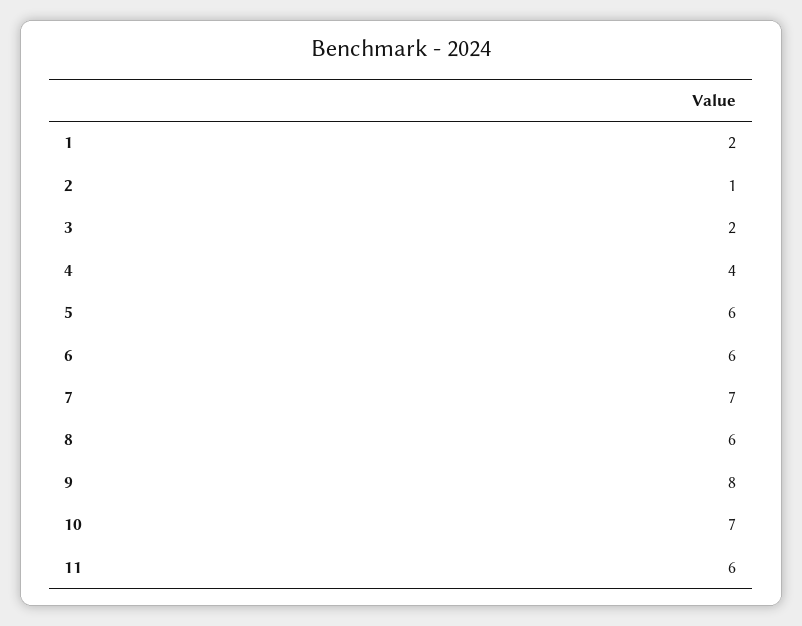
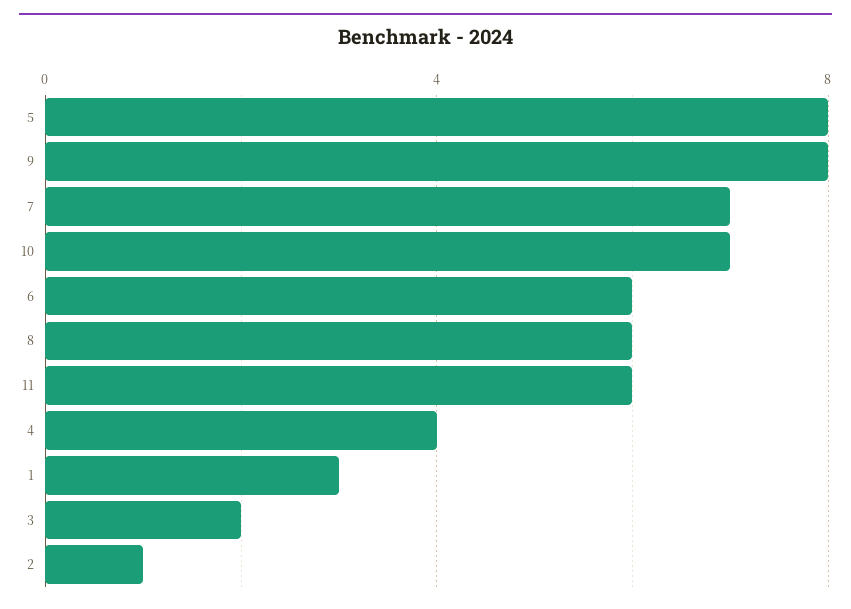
  {
-   "1": 2,
+   "1": 3,
    "2": 1,
    "3": 2,
    "4": 4,
-   "5": 6,
+   "5": 8,
    "6": 6,
    "7": 7,
    "8": 6,
    "9": 8,
    "10": 7,
    "11": 6
  }

